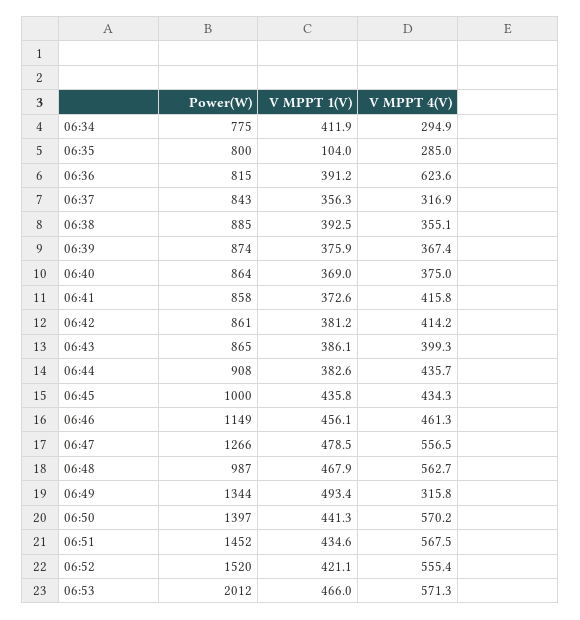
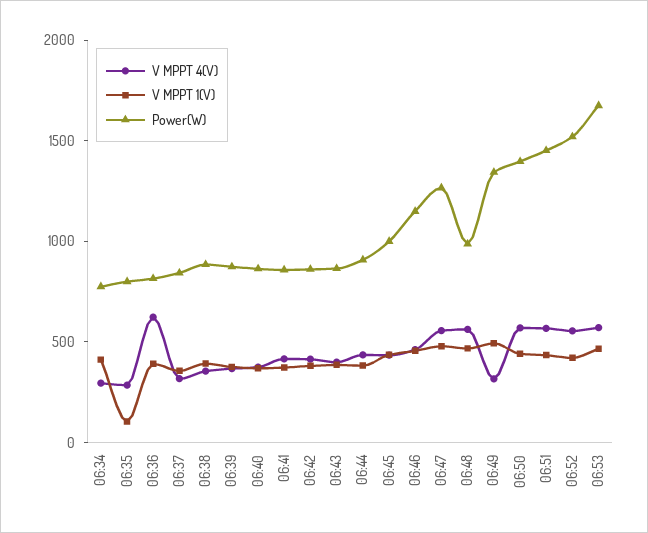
  {
    "Power(W)": {
      "06:34": 775,
      "06:35": 800,
      "06:36": 815,
      "06:37": 843,
      "06:38": 885,
      "06:39": 874,
      "06:40": 864,
      "06:41": 858,
      "06:42": 861,
      "06:43": 865,
      "06:44": 908,
      "06:45": 1000,
      "06:46": 1149,
      "06:47": 1266,
      "06:48": 987,
      "06:49": 1344,
      "06:50": 1397,
      "06:51": 1452,
      "06:52": 1520,
-     "06:53": 2012
+     "06:53": 1700
    },
    "V MPPT 1(V)": {
      "06:34": 411.9,
      "06:35": 104,
      "06:36": 391.2,
      "06:37": 356.3,
      "06:38": 392.5,
      "06:39": 375.9,
      "06:40": 369,
      "06:41": 372.6,
      "06:42": 381.2,
      "06:43": 386.1,
      "06:44": 382.6,
      "06:45": 435.8,
      "06:46": 456.1,
      "06:47": 478.5,
      "06:48": 467.9,
      "06:49": 493.4,
      "06:50": 441.3,
      "06:51": 434.6,
      "06:52": 421.1,
      "06:53": 466
    },
    "V MPPT 4(V)": {
      "06:34": 294.9,
      "06:35": 285,
      "06:36": 623.6,
      "06:37": 316.9,
      "06:38": 355.1,
      "06:39": 367.4,
      "06:40": 375,
      "06:41": 415.8,
      "06:42": 414.2,
      "06:43": 399.3,
      "06:44": 435.7,
      "06:45": 434.3,
      "06:46": 461.3,
      "06:47": 556.5,
      "06:48": 562.7,
      "06:49": 315.8,
      "06:50": 570.2,
      "06:51": 567.5,
      "06:52": 555.4,
      "06:53": 571.3
    }
  }

